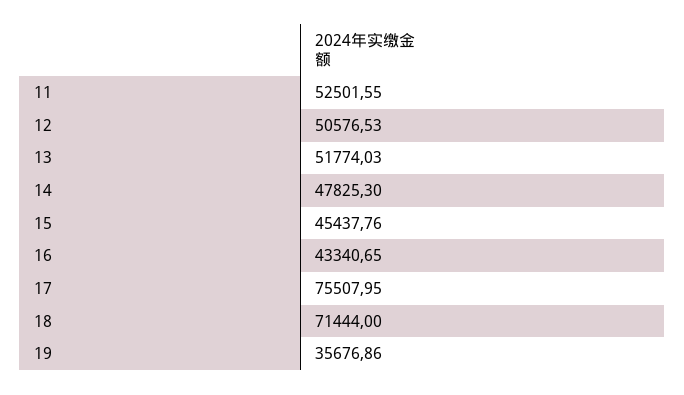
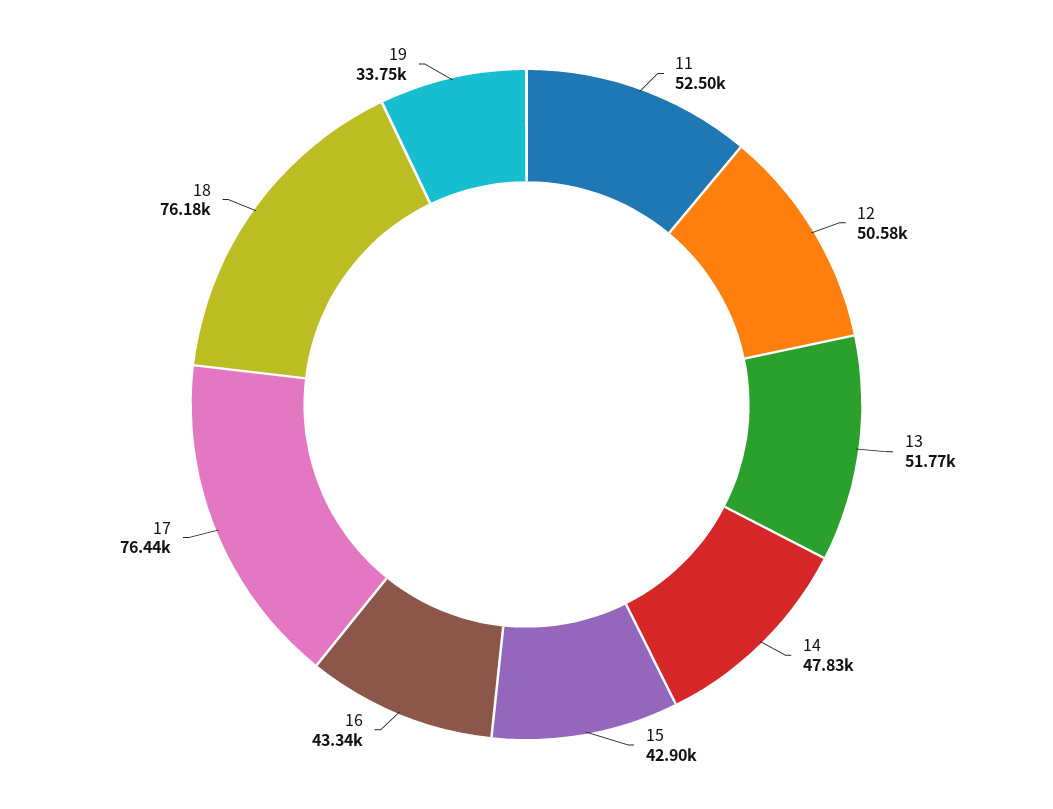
  {
    "11": 52501.55,
    "12": 50576.53,
    "13": 51774.03,
    "14": 47825.3,
-   "15": 45437.76,
+   "15": 42900,
    "16": 43340.65,
-   "17": 75507.95,
+   "17": 76440,
-   "18": 71444,
+   "18": 76180,
-   "19": 35676.86
+   "19": 33750
  }

